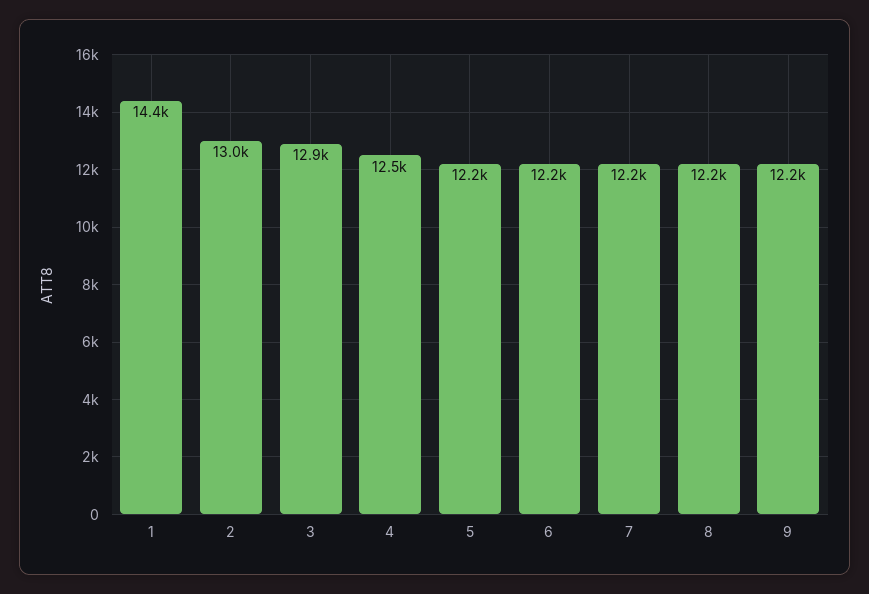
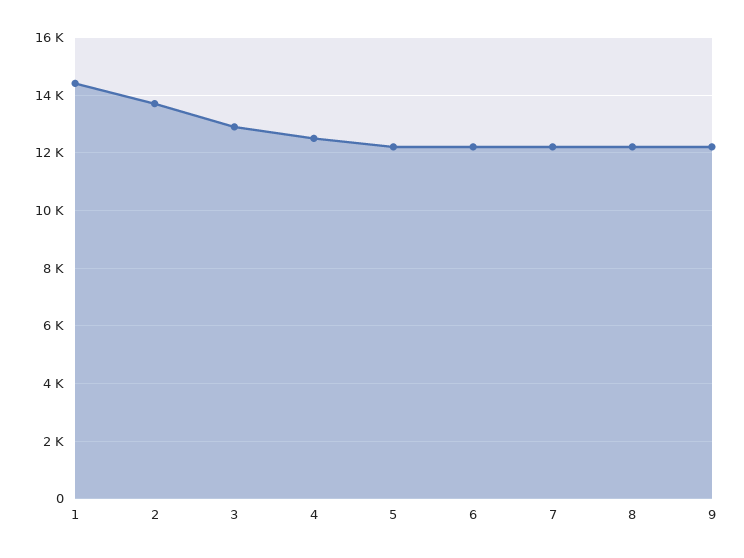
  {
    "1": 14400,
-   "2": 13000,
+   "2": 13750,
    "3": 12900,
    "4": 12500,
    "5": 12200,
    "6": 12200,
    "7": 12200,
    "8": 12200,
    "9": 12200
  }

